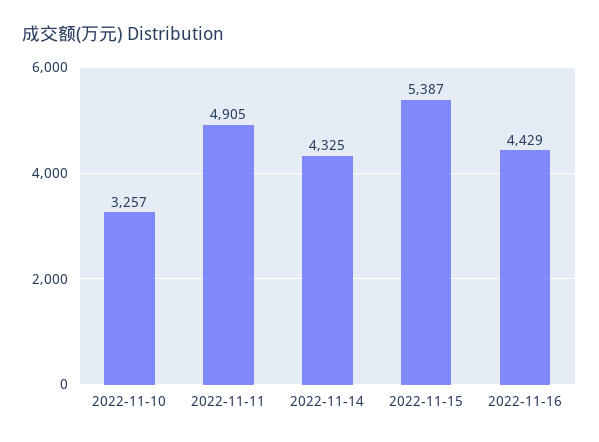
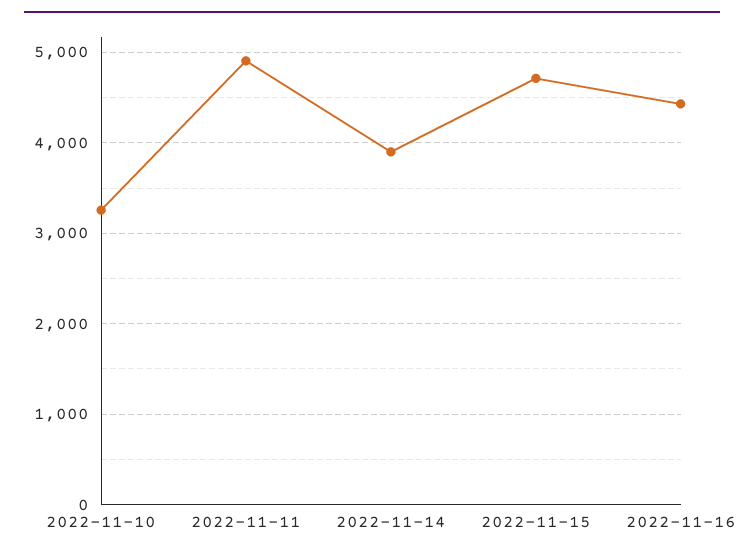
  {
    "2022-11-10": 3257,
    "2022-11-11": 4905,
-   "2022-11-14": 4325,
+   "2022-11-14": 3900,
-   "2022-11-15": 5387,
+   "2022-11-15": 4700,
    "2022-11-16": 4429
  }

